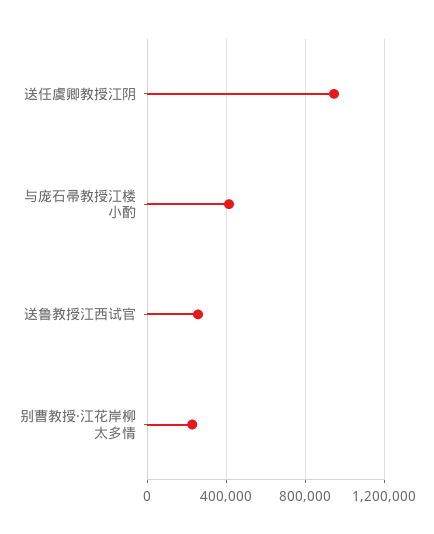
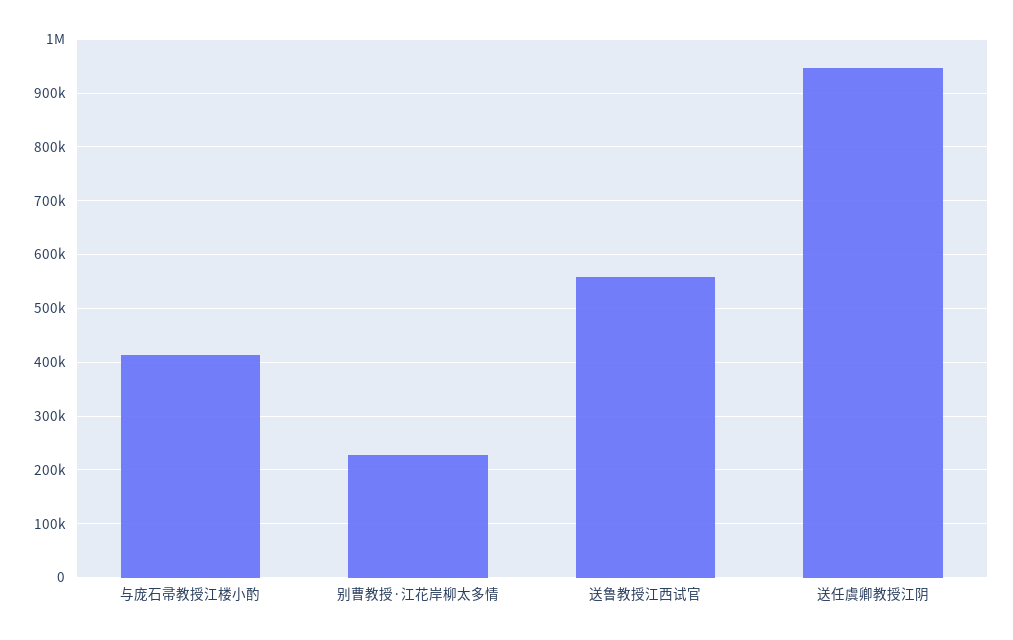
  {
    "送任虞卿教授江阴": 940000,
    "与庞石帚教授江楼小酌": 420000,
-   "送鲁教授江西试官": 250000,
+   "送鲁教授江西试官": 560000,
    "别曹教授·江花岸柳太多情": 220000
  }

